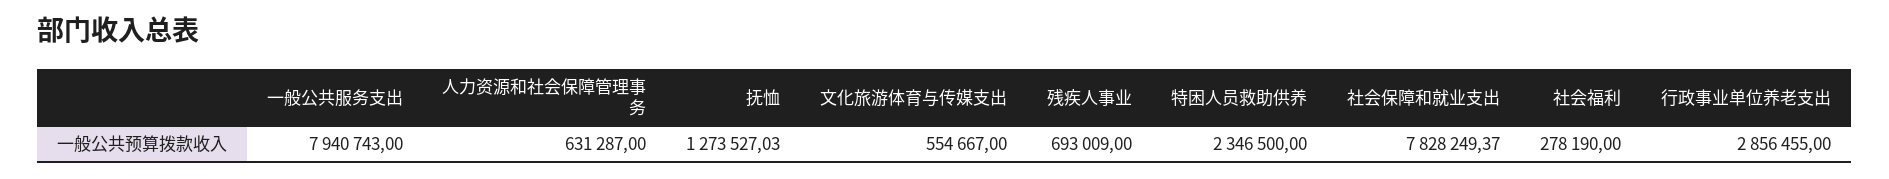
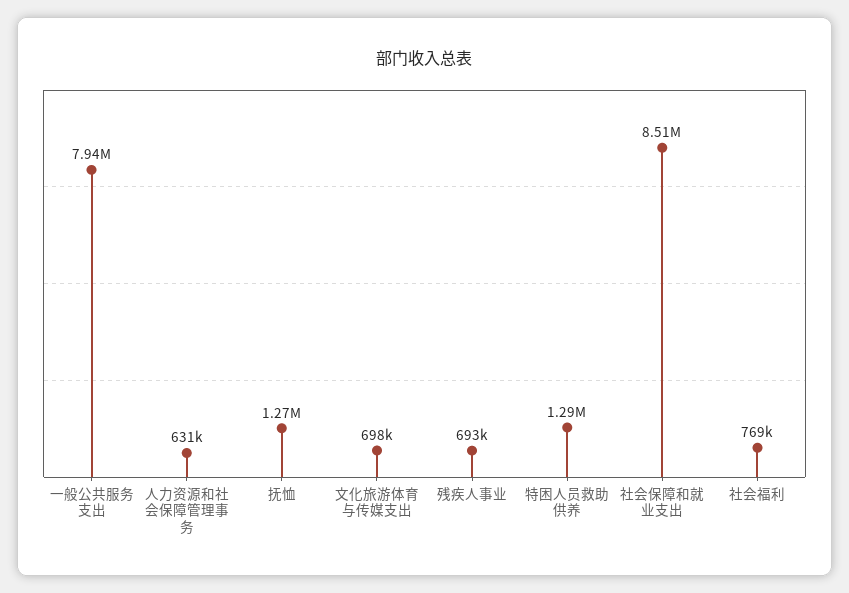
  {
    "一般公共服务支出": 7940743,
    "人力资源和社会保障管理事务": 631287,
    "抚恤": 1273527.03,
-   "文化旅游体育与传媒支出": 554667,
+   "文化旅游体育与传媒支出": 698000,
    "残疾人事业": 693009,
-   "特困人员救助供养": 2346500,
+   "特困人员救助供养": 1290000,
-   "社会保障和就业支出": 7828249.37,
+   "社会保障和就业支出": 8510000,
-   "社会福利": 278190,
+   "社会福利": 769000
-   "行政事业单位养老支出": 2856455
  }

